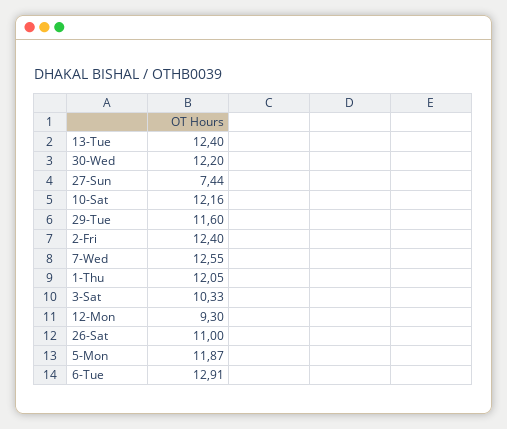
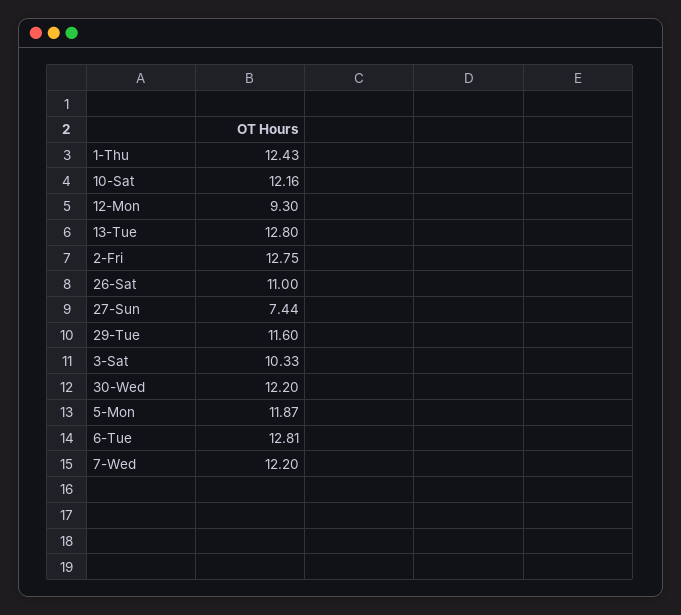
  {
-   "13-Tue": 12.4,
+   "13-Tue": 12.8,
    "30-Wed": 12.2,
    "27-Sun": 7.44,
    "10-Sat": 12.16,
    "29-Tue": 11.6,
-   "2-Fri": 12.4,
+   "2-Fri": 12.75,
-   "7-Wed": 12.55,
+   "7-Wed": 12.2,
-   "1-Thu": 12.05,
+   "1-Thu": 12.43,
    "3-Sat": 10.33,
    "12-Mon": 9.3,
    "26-Sat": 11,
    "5-Mon": 11.87,
-   "6-Tue": 12.91
+   "6-Tue": 12.81
  }

